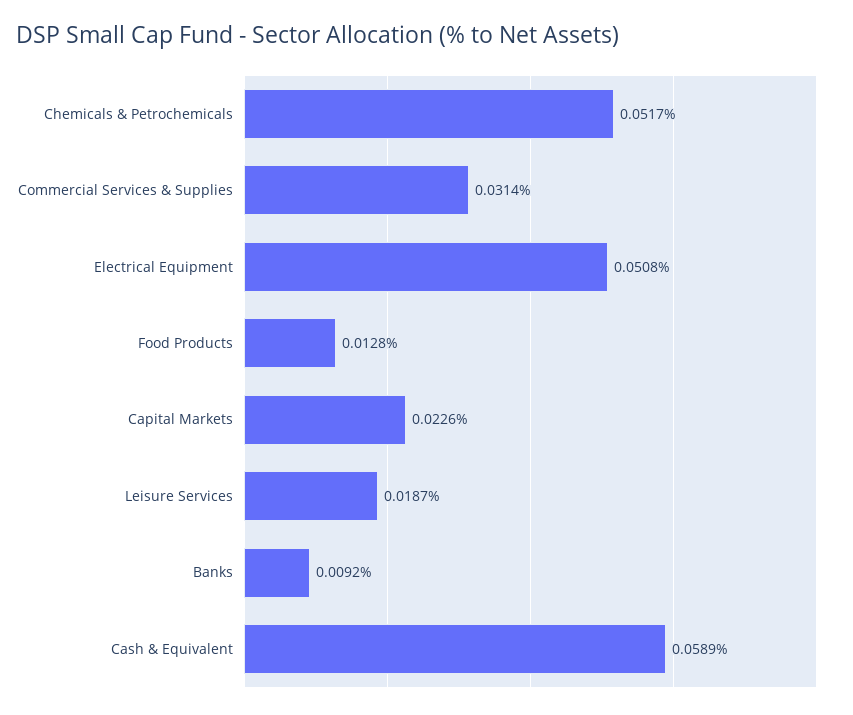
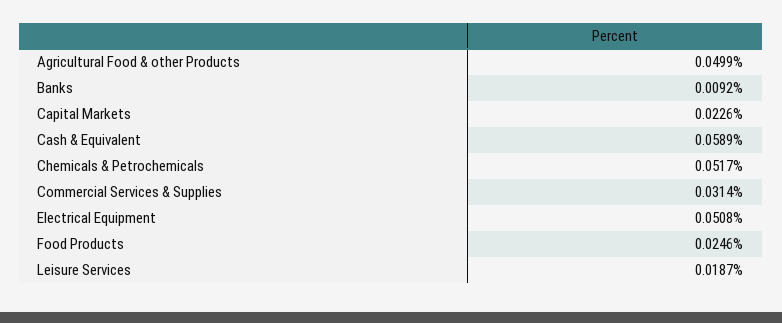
  {
    "Chemicals & Petrochemicals": 0.0517,
    "Commercial Services & Supplies": 0.0314,
    "Electrical Equipment": 0.0508,
-   "Food Products": 0.0128,
+   "Food Products": 0.0246,
    "Capital Markets": 0.0226,
    "Leisure Services": 0.0187,
    "Banks": 0.0092,
-   "Cash & Equivalent": 0.0589
+   "Cash & Equivalent": 0.0589,
+   "Agricultural Food & other Products": 0.0499
  }

